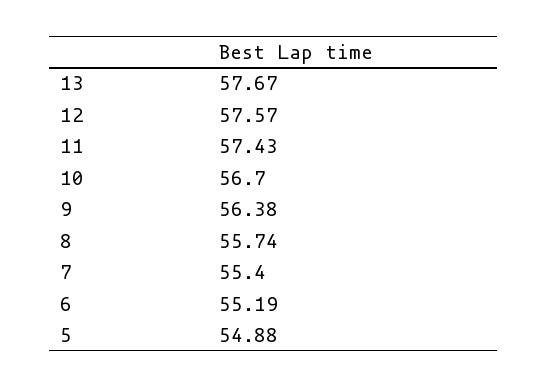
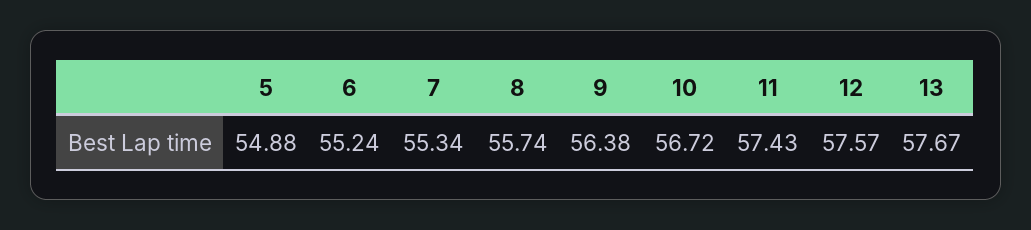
  {
    "13": 57.67,
    "12": 57.57,
    "11": 57.43,
-   "10": 56.7,
+   "10": 56.72,
    "9": 56.38,
    "8": 55.74,
-   "7": 55.4,
+   "7": 55.34,
-   "6": 55.19,
+   "6": 55.24,
    "5": 54.88
  }

